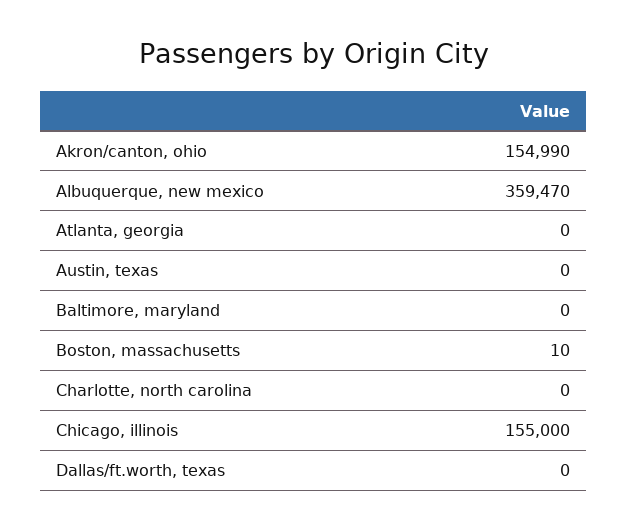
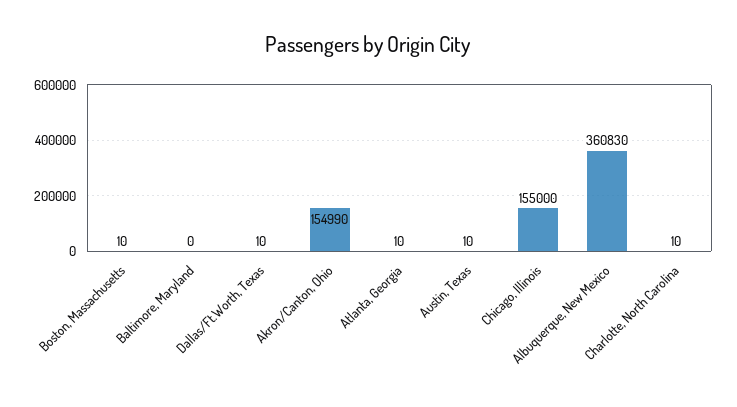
  {
    "Akron/canton, ohio": 154990,
-   "Albuquerque, new mexico": 359470,
+   "Albuquerque, new mexico": 360830,
-   "Atlanta, georgia": 0,
+   "Atlanta, georgia": 10,
-   "Austin, texas": 0,
+   "Austin, texas": 10,
    "Baltimore, maryland": 0,
    "Boston, massachusetts": 10,
-   "Charlotte, north carolina": 0,
+   "Charlotte, north carolina": 10,
    "Chicago, illinois": 155000,
-   "Dallas/ft.worth, texas": 0
+   "Dallas/ft.worth, texas": 10
  }

